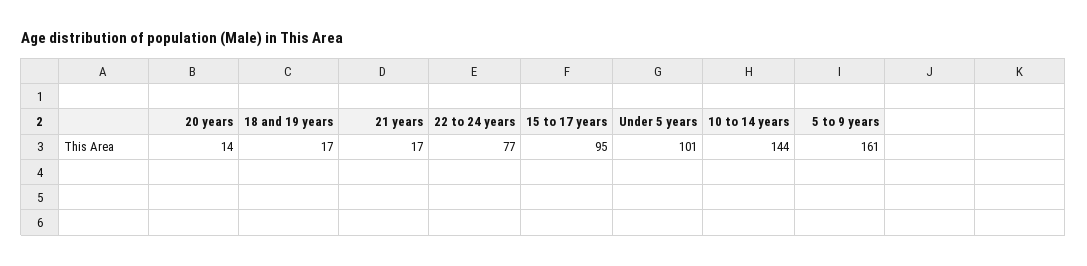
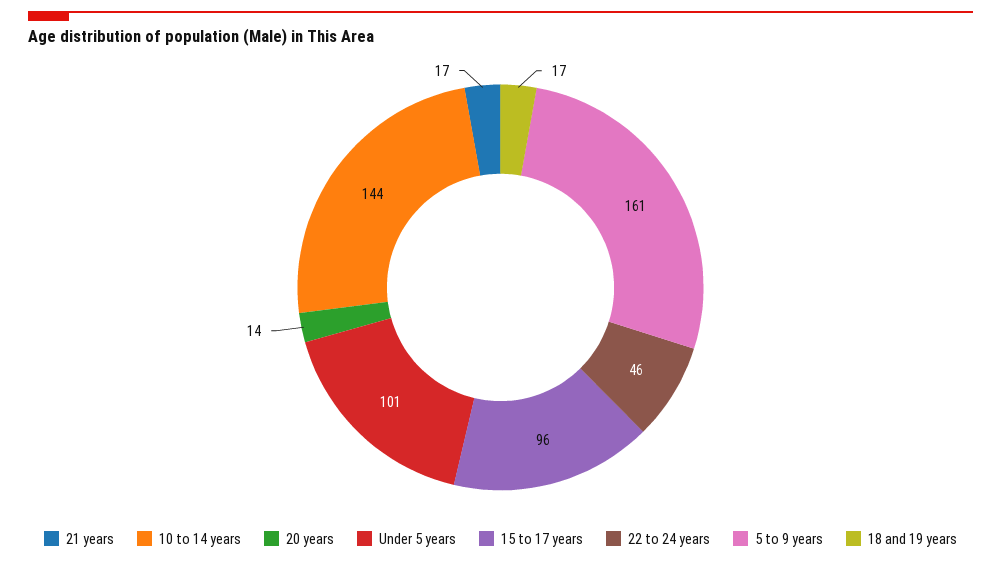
  {
    "20 years": 14,
    "18 and 19 years": 17,
    "21 years": 17,
-   "22 to 24 years": 77,
+   "22 to 24 years": 46,
-   "15 to 17 years": 95,
+   "15 to 17 years": 96,
    "Under 5 years": 101,
    "10 to 14 years": 144,
    "5 to 9 years": 161
  }

